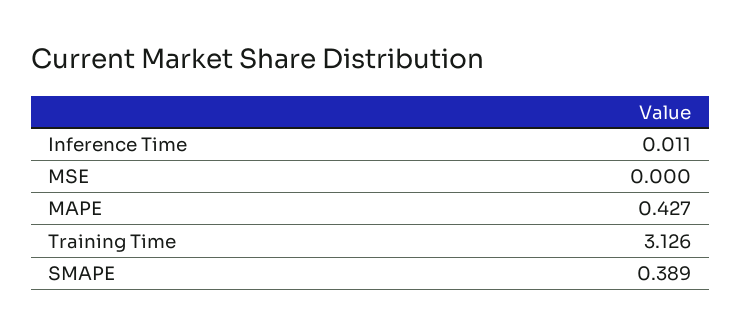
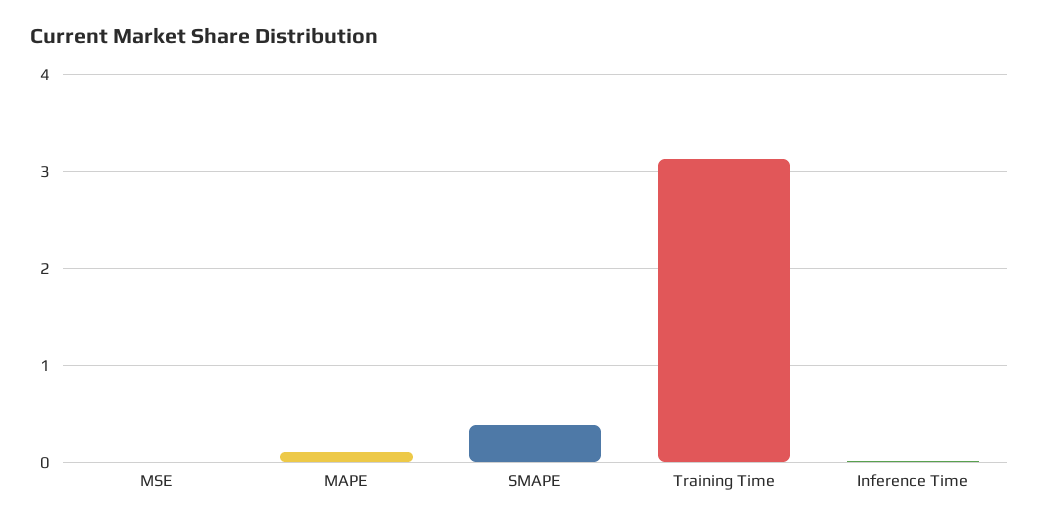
  {
    "Inference Time": 0.011,
    "MSE": 0,
-   "MAPE": 0.427,
+   "MAPE": 0.1,
    "Training Time": 3.126,
    "SMAPE": 0.389
  }

